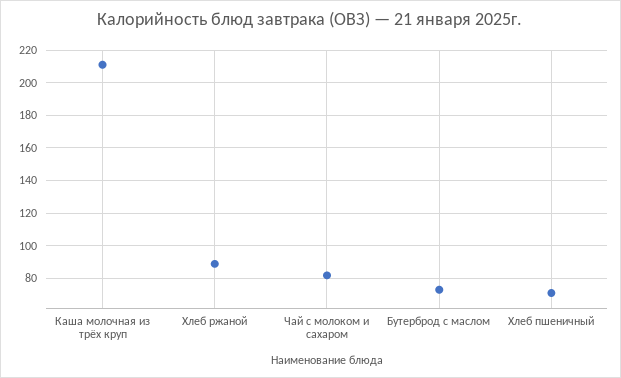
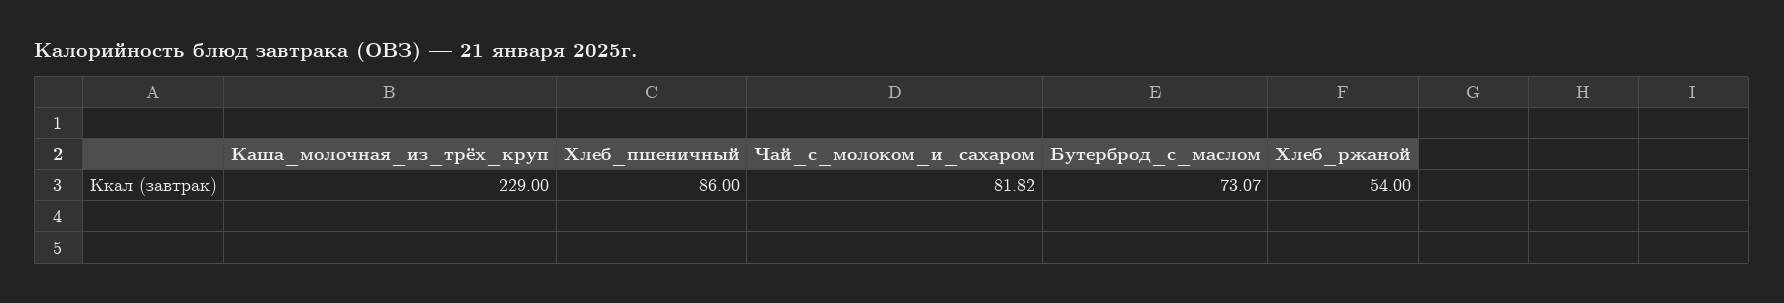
  {
-   "Каша молочная из трёх круп": 210,
+   "Каша молочная из трёх круп": 229,
-   "Хлеб ржаной": 90,
+   "Хлеб ржаной": 54,
    "Чай с молоком и сахаром": 81.82,
    "Бутерброд с маслом": 73.07,
-   "Хлеб пшеничный": 70
+   "Хлеб пшеничный": 86
  }

